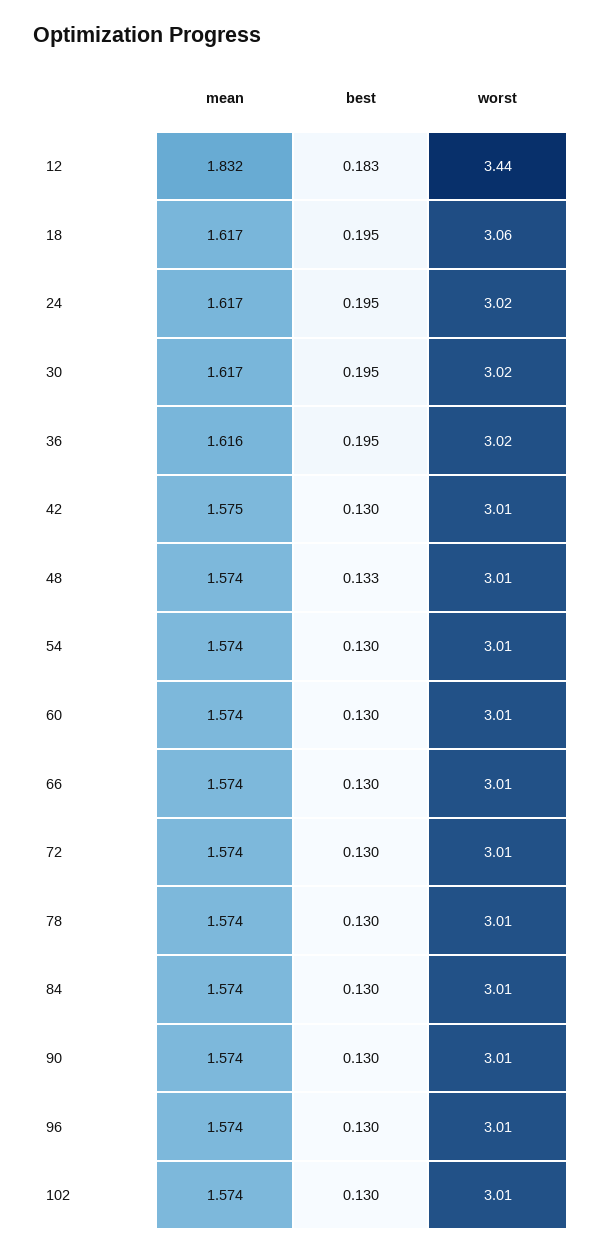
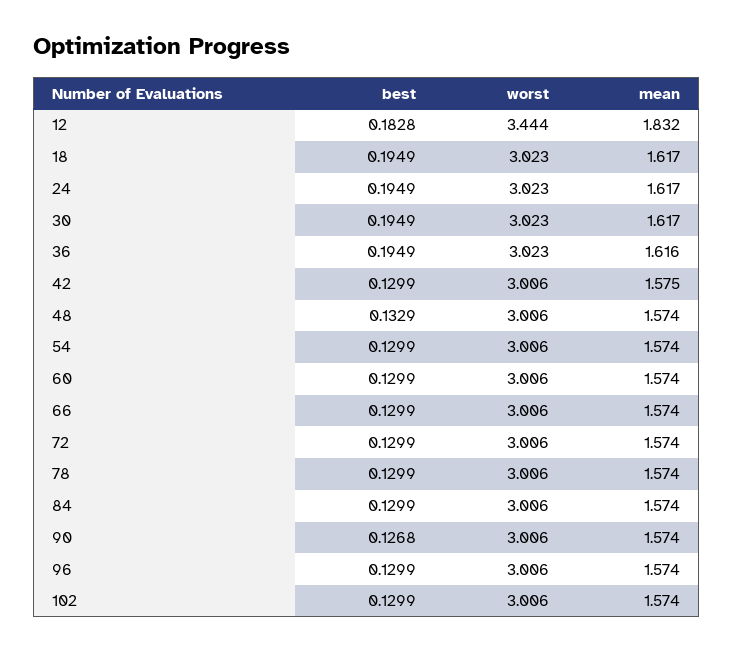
  {
    "mean": {
      "12": 1.832,
      "18": 1.617,
      "24": 1.617,
      "30": 1.617,
      "36": 1.616,
      "42": 1.575,
      "48": 1.574,
      "54": 1.574,
      "60": 1.574,
      "66": 1.574,
      "72": 1.574,
      "78": 1.574,
      "84": 1.574,
      "90": 1.574,
      "96": 1.574,
      "102": 1.574
    },
    "best": {
      "12": 0.1828,
      "18": 0.1949,
      "24": 0.1949,
      "30": 0.1949,
      "36": 0.1949,
      "42": 0.1299,
      "48": 0.1329,
      "54": 0.1299,
      "60": 0.1299,
      "66": 0.1299,
      "72": 0.1299,
      "78": 0.1299,
      "84": 0.1299,
-     "90": 0.13,
+     "90": 0.1268,
      "96": 0.1299,
      "102": 0.1299
    },
    "worst": {
      "12": 3.444,
-     "18": 3.06,
+     "18": 3.023,
      "24": 3.023,
      "30": 3.023,
      "36": 3.023,
      "42": 3.006,
      "48": 3.006,
      "54": 3.006,
      "60": 3.006,
      "66": 3.006,
      "72": 3.006,
      "78": 3.006,
      "84": 3.006,
      "90": 3.006,
      "96": 3.006,
      "102": 3.006
    }
  }

